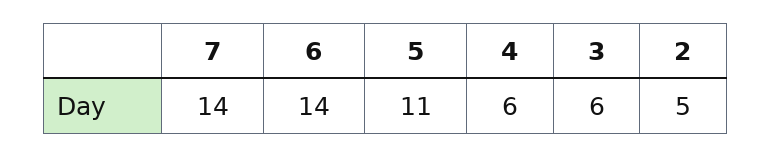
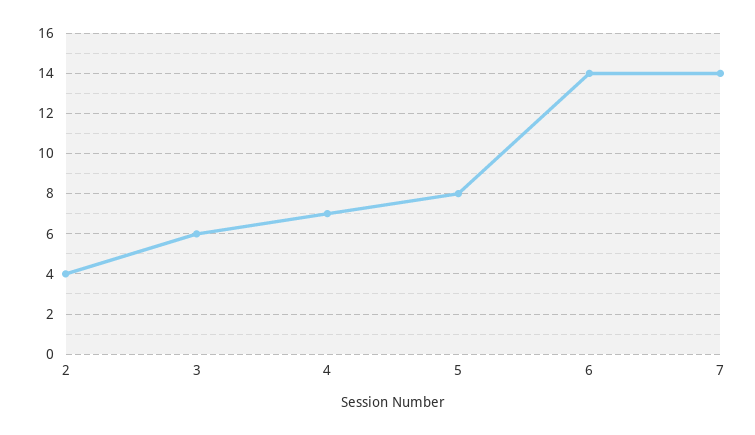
  {
    "7": 14,
    "6": 14,
-   "5": 11,
+   "5": 8,
-   "4": 6,
+   "4": 7,
    "3": 6,
-   "2": 5
+   "2": 4
  }

